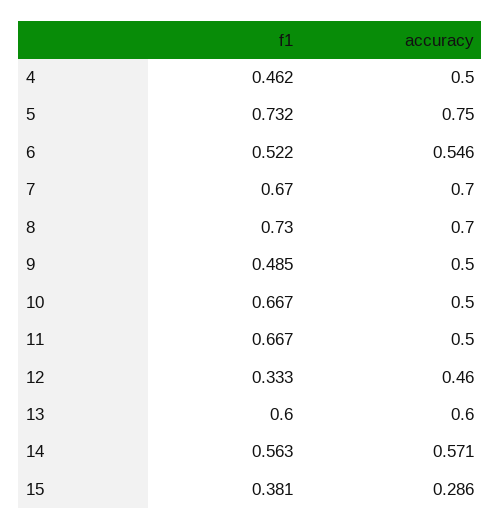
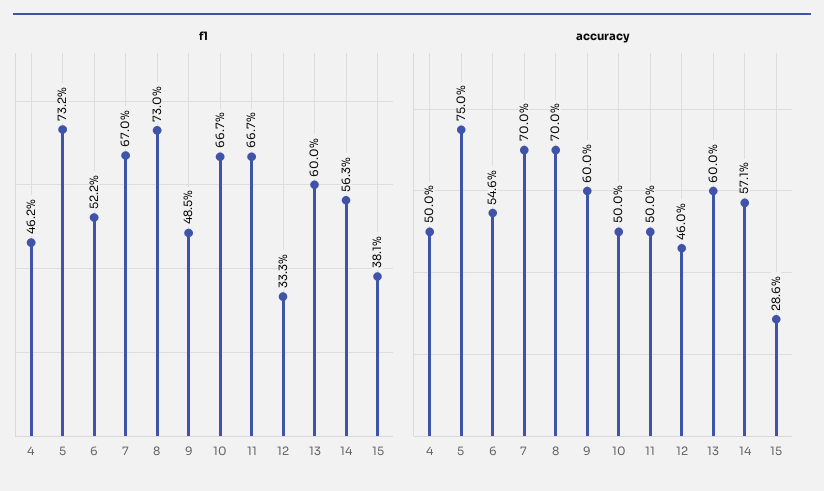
  {
    "f1": {
      "4": 0.462,
      "5": 0.732,
      "6": 0.522,
      "7": 0.67,
      "8": 0.73,
      "9": 0.485,
      "10": 0.667,
      "11": 0.667,
      "12": 0.333,
      "13": 0.6,
      "14": 0.563,
      "15": 0.381
    },
    "accuracy": {
      "4": 0.5,
      "5": 0.75,
      "6": 0.546,
      "7": 0.7,
      "8": 0.7,
-     "9": 0.5,
+     "9": 0.6,
      "10": 0.5,
      "11": 0.5,
      "12": 0.46,
      "13": 0.6,
      "14": 0.571,
      "15": 0.286
    }
  }

